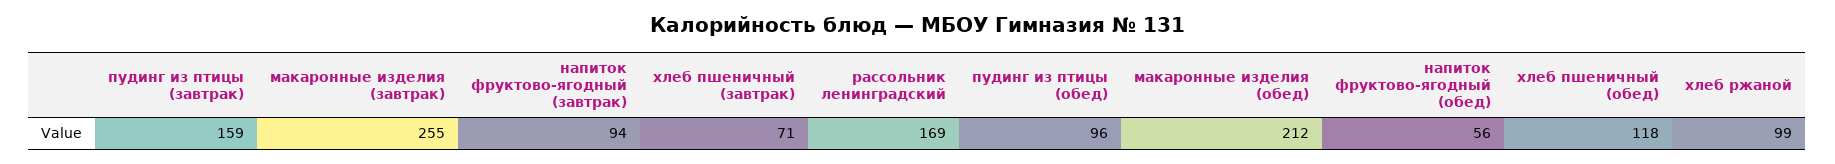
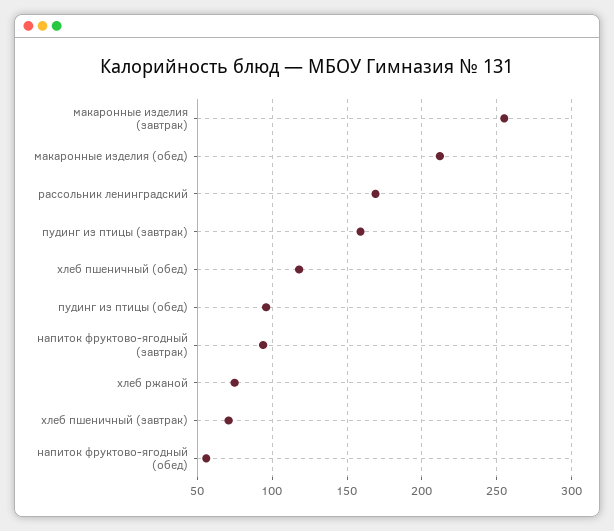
  {
    "пудинг из птицы (завтрак)": 159,
    "макаронные изделия (завтрак)": 255,
    "напиток фруктово-ягодный (завтрак)": 94,
    "хлеб пшеничный (завтрак)": 71,
    "рассольник ленинградский": 169,
    "пудинг из птицы (обед)": 96,
    "макаронные изделия (обед)": 212,
    "напиток фруктово-ягодный (обед)": 56,
    "хлеб пшеничный (обед)": 118,
-   "хлеб ржаной": 99
+   "хлеб ржаной": 75
  }

